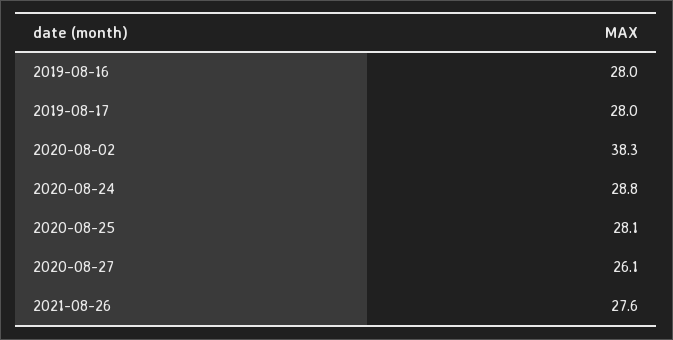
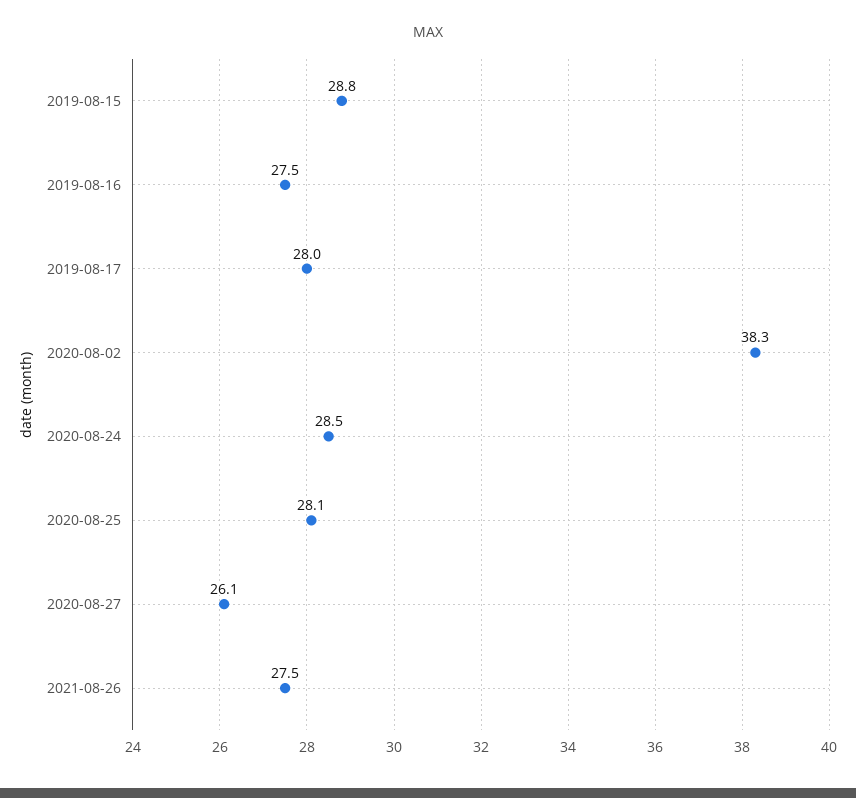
  {
-   "2019-08-16": 28,
+   "2019-08-16": 27.5,
    "2019-08-17": 28,
    "2020-08-02": 38.3,
-   "2020-08-24": 28.8,
+   "2020-08-24": 28.5,
    "2020-08-25": 28.1,
    "2020-08-27": 26.1,
-   "2021-08-26": 27.6
+   "2021-08-26": 27.5,
+   "2019-08-15": 28.8
  }

